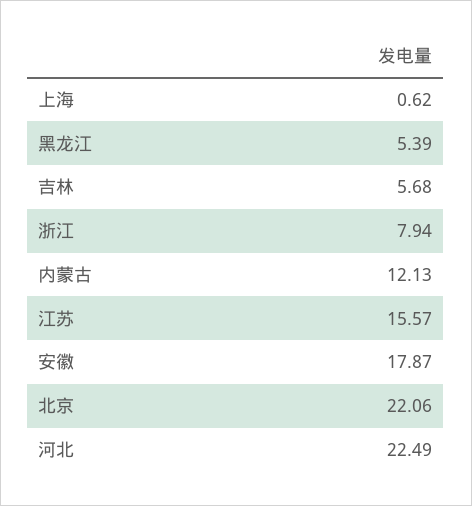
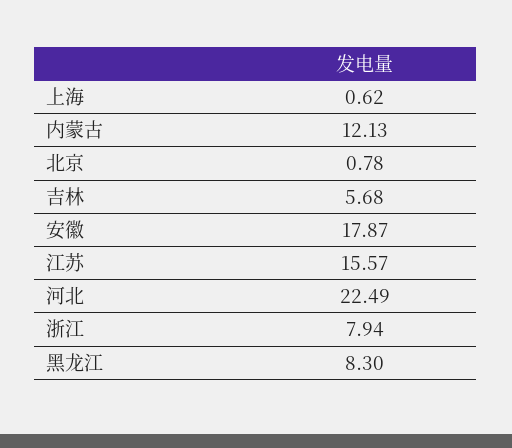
  {
    "上海": 0.62,
-   "黑龙江": 5.39,
+   "黑龙江": 8.3,
    "吉林": 5.68,
    "浙江": 7.94,
    "内蒙古": 12.13,
    "江苏": 15.57,
    "安徽": 17.87,
-   "北京": 22.06,
+   "北京": 0.78,
    "河北": 22.49
  }

